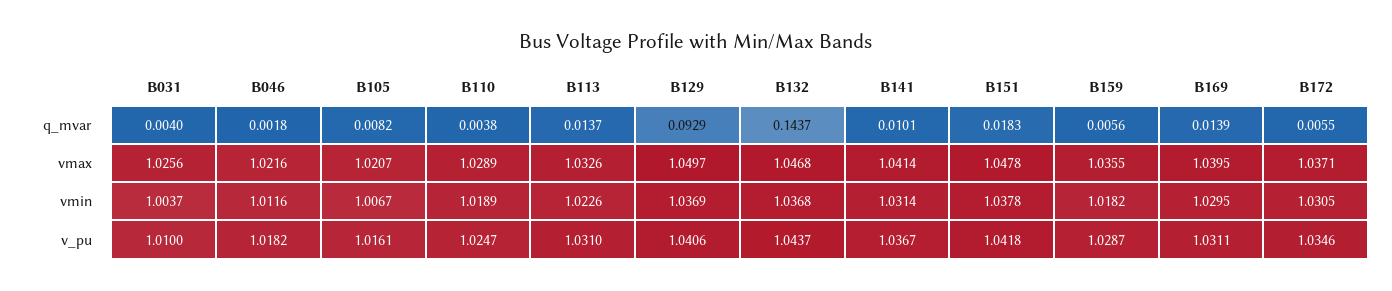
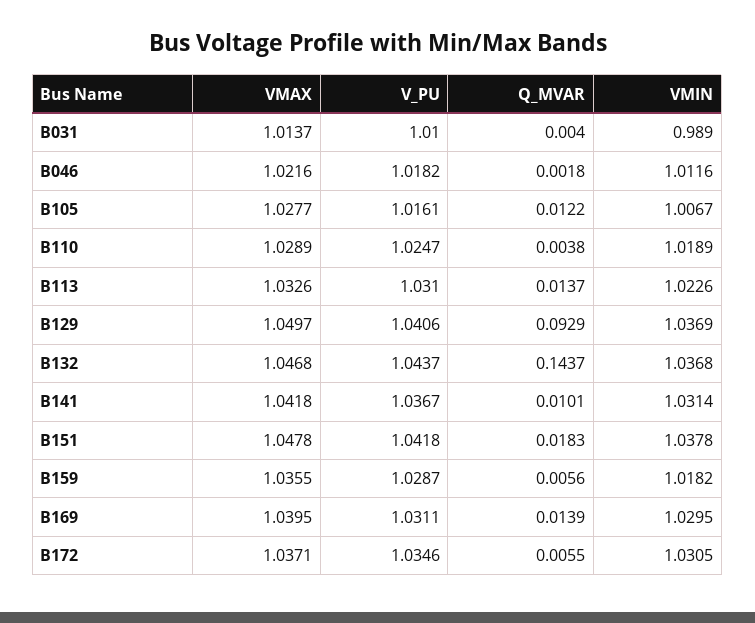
  {
    "B031": {
      "q_mvar": 0.004,
-     "vmax": 1.0256,
+     "vmax": 1.0137,
-     "vmin": 1.0037,
+     "vmin": 0.989,
      "v_pu": 1.01
    },
    "B046": {
      "q_mvar": 0.0018,
      "vmax": 1.0216,
      "vmin": 1.0116,
      "v_pu": 1.0182
    },
    "B105": {
-     "q_mvar": 0.0082,
+     "q_mvar": 0.0122,
-     "vmax": 1.0207,
+     "vmax": 1.0277,
      "vmin": 1.0067,
      "v_pu": 1.0161
    },
    "B110": {
      "q_mvar": 0.0038,
      "vmax": 1.0289,
      "vmin": 1.0189,
      "v_pu": 1.0247
    },
    "B113": {
      "q_mvar": 0.0137,
      "vmax": 1.0326,
      "vmin": 1.0226,
      "v_pu": 1.031
    },
    "B129": {
      "q_mvar": 0.0929,
      "vmax": 1.0497,
      "vmin": 1.0369,
      "v_pu": 1.0406
    },
    "B132": {
      "q_mvar": 0.1437,
      "vmax": 1.0468,
      "vmin": 1.0368,
      "v_pu": 1.0437
    },
    "B141": {
      "q_mvar": 0.0101,
-     "vmax": 1.0414,
+     "vmax": 1.0418,
      "vmin": 1.0314,
      "v_pu": 1.0367
    },
    "B151": {
      "q_mvar": 0.0183,
      "vmax": 1.0478,
      "vmin": 1.0378,
      "v_pu": 1.0418
    },
    "B159": {
      "q_mvar": 0.0056,
      "vmax": 1.0355,
      "vmin": 1.0182,
      "v_pu": 1.0287
    },
    "B169": {
      "q_mvar": 0.0139,
      "vmax": 1.0395,
      "vmin": 1.0295,
      "v_pu": 1.0311
    },
    "B172": {
      "q_mvar": 0.0055,
      "vmax": 1.0371,
      "vmin": 1.0305,
      "v_pu": 1.0346
    }
  }

